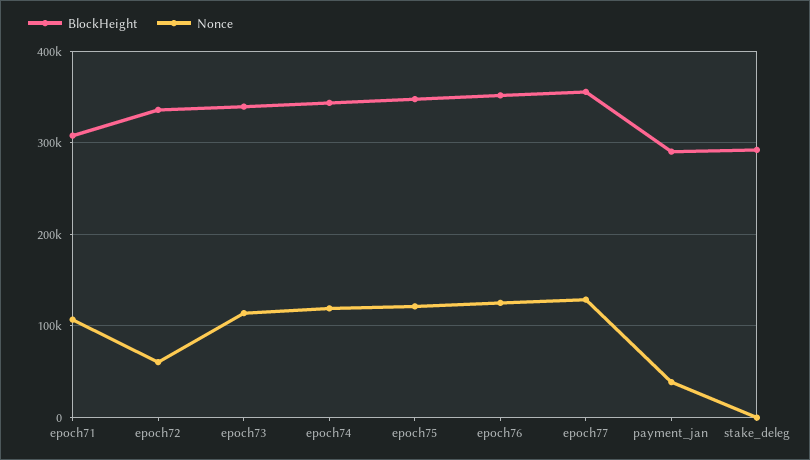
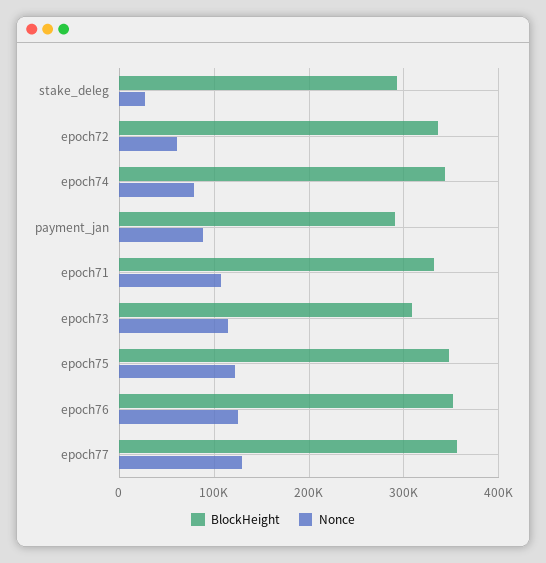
  {
    "BlockHeight": {
-     "epoch71": 310000,
+     "epoch71": 330000,
      "epoch72": 340000,
-     "epoch73": 340000,
+     "epoch73": 310000,
      "epoch74": 340000,
      "epoch75": 350000,
      "epoch76": 350000,
      "epoch77": 360000,
      "payment_jan": 290000,
      "stake_deleg": 290000
    },
    "Nonce": {
      "epoch71": 110000,
      "epoch72": 60000,
      "epoch73": 110000,
-     "epoch74": 120000,
+     "epoch74": 80000,
      "epoch75": 120000,
      "epoch76": 130000,
      "epoch77": 130000,
-     "payment_jan": 40000,
+     "payment_jan": 90000,
-     "stake_deleg": 0
+     "stake_deleg": 30000
    }
  }

